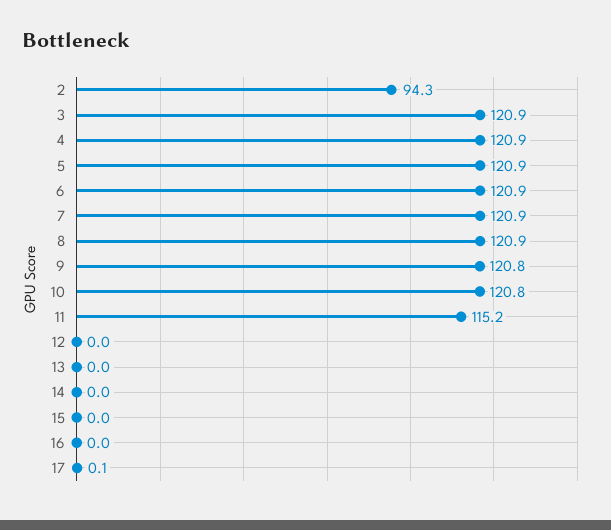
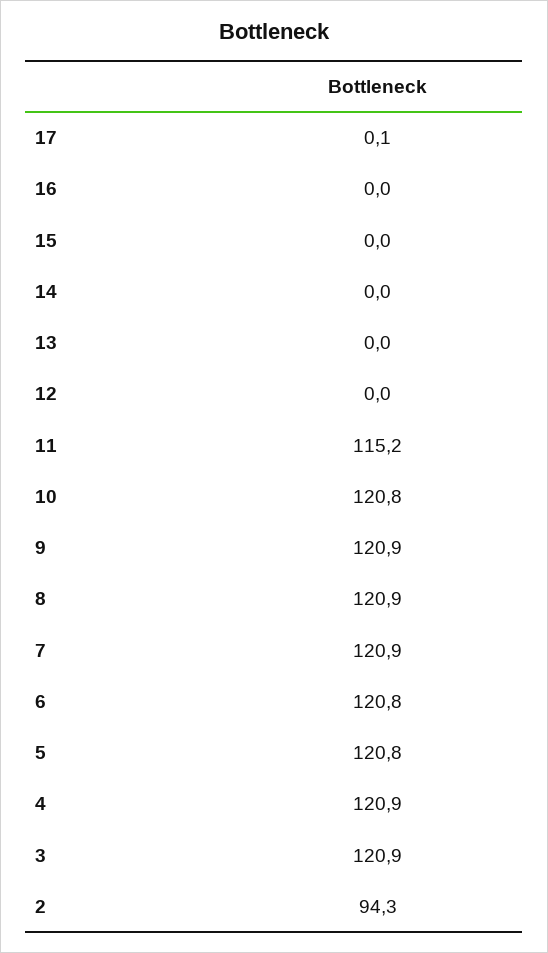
  {
    "2": 94.3,
    "3": 120.9,
    "4": 120.9,
-   "5": 120.9,
+   "5": 120.8,
-   "6": 120.9,
+   "6": 120.8,
    "7": 120.9,
    "8": 120.9,
-   "9": 120.8,
+   "9": 120.9,
    "10": 120.8,
    "11": 115.2,
    "12": 0,
    "13": 0,
    "14": 0,
    "15": 0,
    "16": 0,
    "17": 0.1
  }

